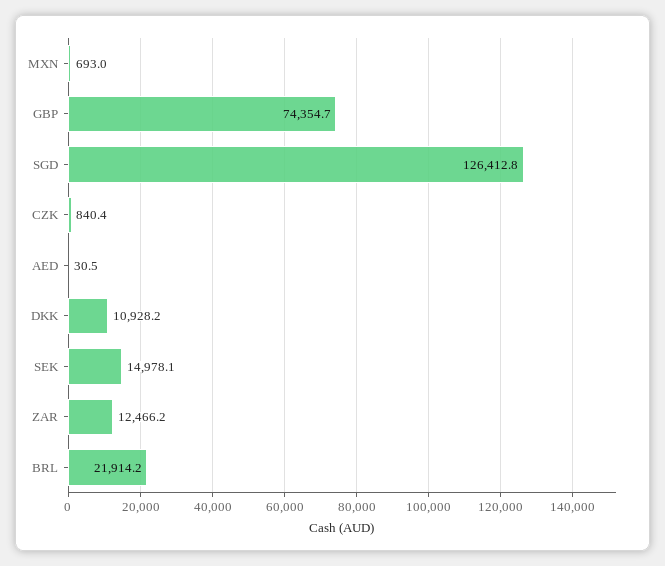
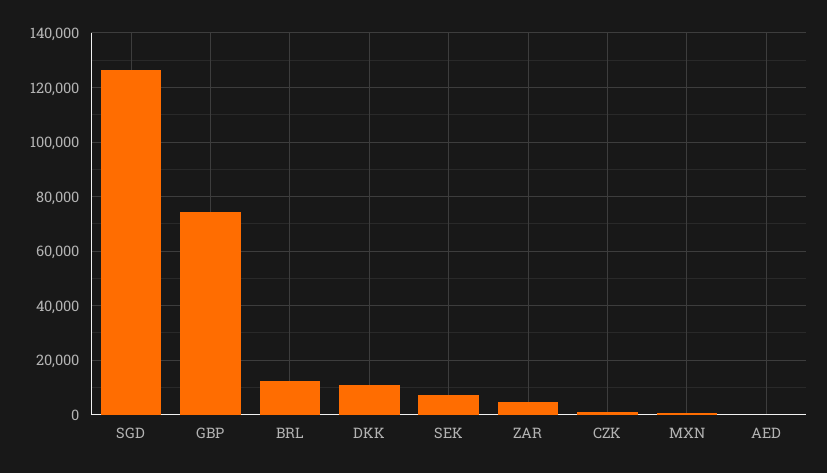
  {
    "MXN": 693,
    "GBP": 74354.7,
    "SGD": 126412.8,
    "CZK": 840.4,
    "AED": 30.5,
    "DKK": 10928.2,
-   "SEK": 14978.1,
+   "SEK": 7500,
-   "ZAR": 12466.2,
+   "ZAR": 5000,
-   "BRL": 21914.2
+   "BRL": 12500
  }

